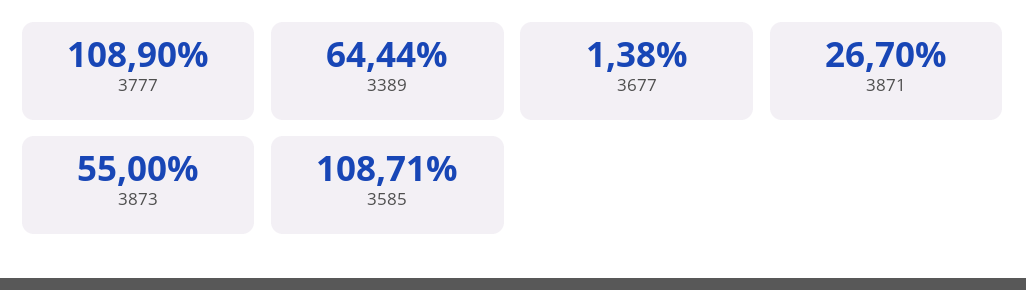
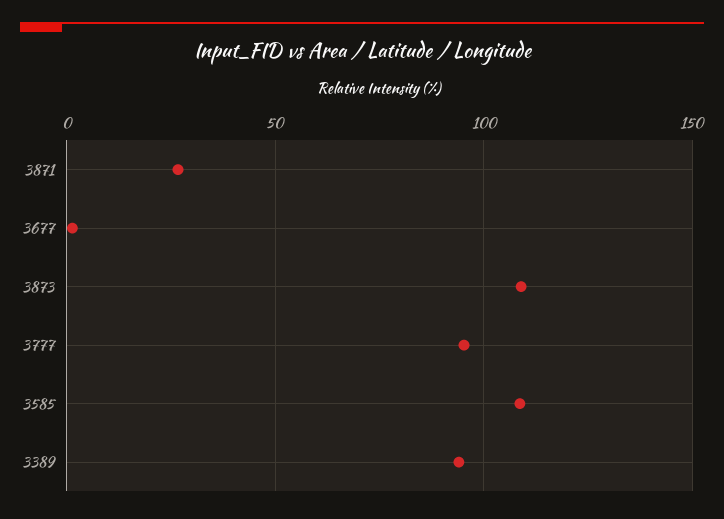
  {
-   "3777": 108.9,
+   "3777": 95,
-   "3389": 64.44,
+   "3389": 95,
    "3677": 1.38,
    "3871": 26.7,
-   "3873": 55,
+   "3873": 110,
    "3585": 108.71
  }

